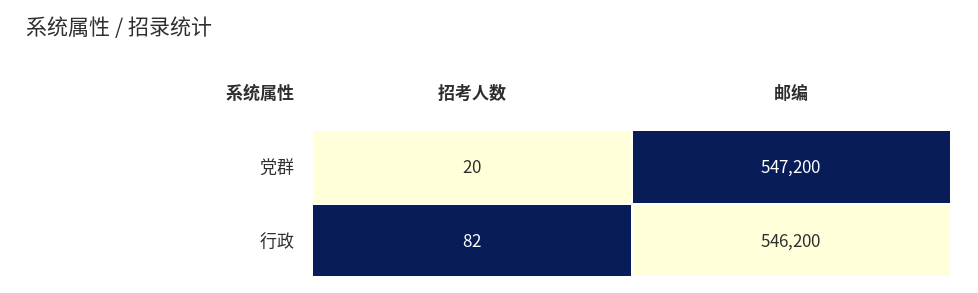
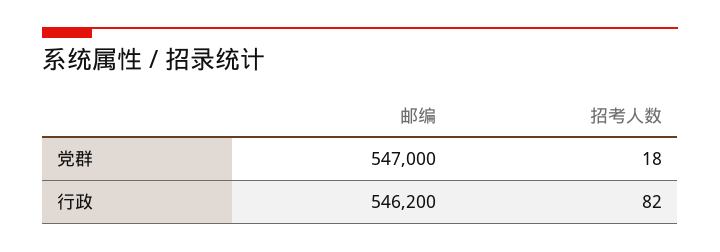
  {
    "招考人数": {
-     "党群": 20,
+     "党群": 18,
      "行政": 82
    },
    "邮编": {
-     "党群": 547200,
+     "党群": 547000,
      "行政": 546200
    }
  }

